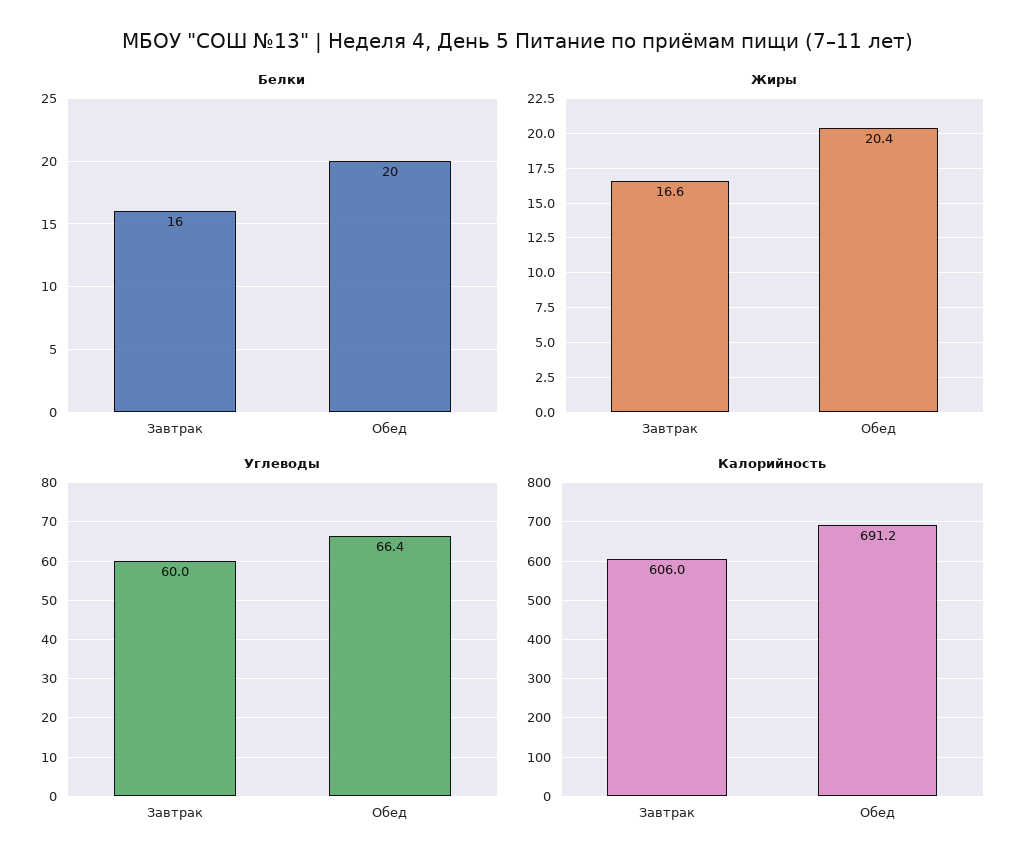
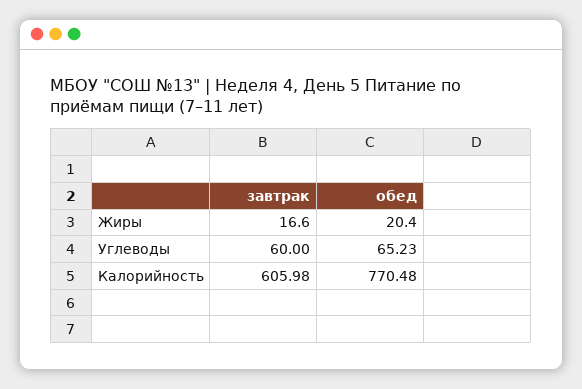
  {
-   "Белки": {
-     "Завтрак": 16,
-     "Обед": 20
-   },
    "Жиры": {
      "Завтрак": 16.6,
      "Обед": 20.4
    },
    "Углеводы": {
      "Завтрак": 60,
-     "Обед": 66.4
+     "Обед": 65.23
    },
    "Калорийность": {
      "Завтрак": 605.98,
-     "Обед": 691.2
+     "Обед": 770.48
    }
  }

